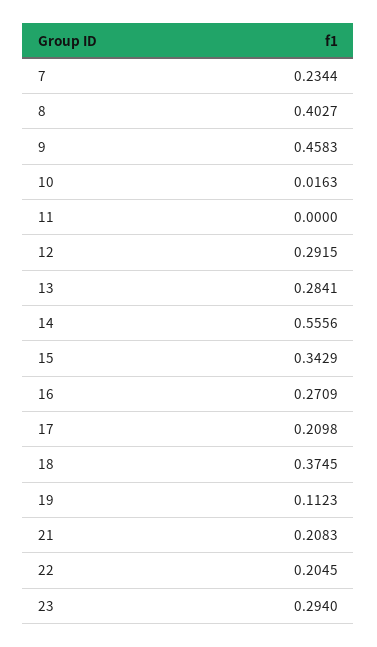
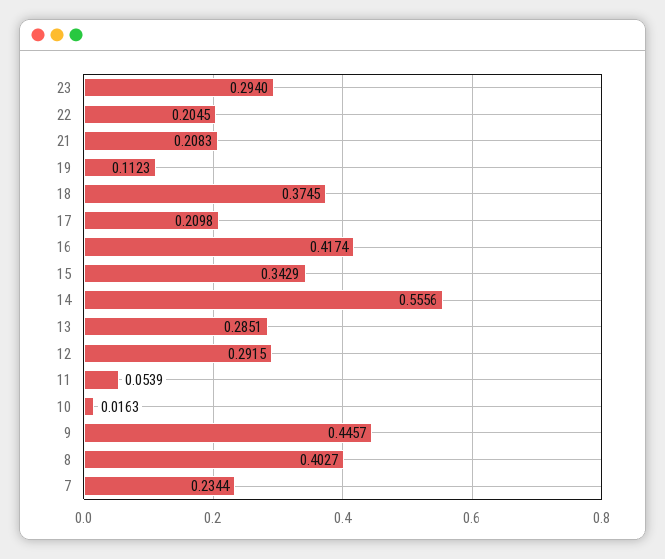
  {
    "7": 0.2344,
    "8": 0.4027,
-   "9": 0.4583,
+   "9": 0.4457,
    "10": 0.0163,
-   "11": 0,
+   "11": 0.0539,
    "12": 0.2915,
-   "13": 0.2841,
+   "13": 0.2851,
    "14": 0.5556,
    "15": 0.3429,
-   "16": 0.2709,
+   "16": 0.4174,
    "17": 0.2098,
    "18": 0.3745,
    "19": 0.1123,
    "21": 0.2083,
    "22": 0.2045,
    "23": 0.294
  }

